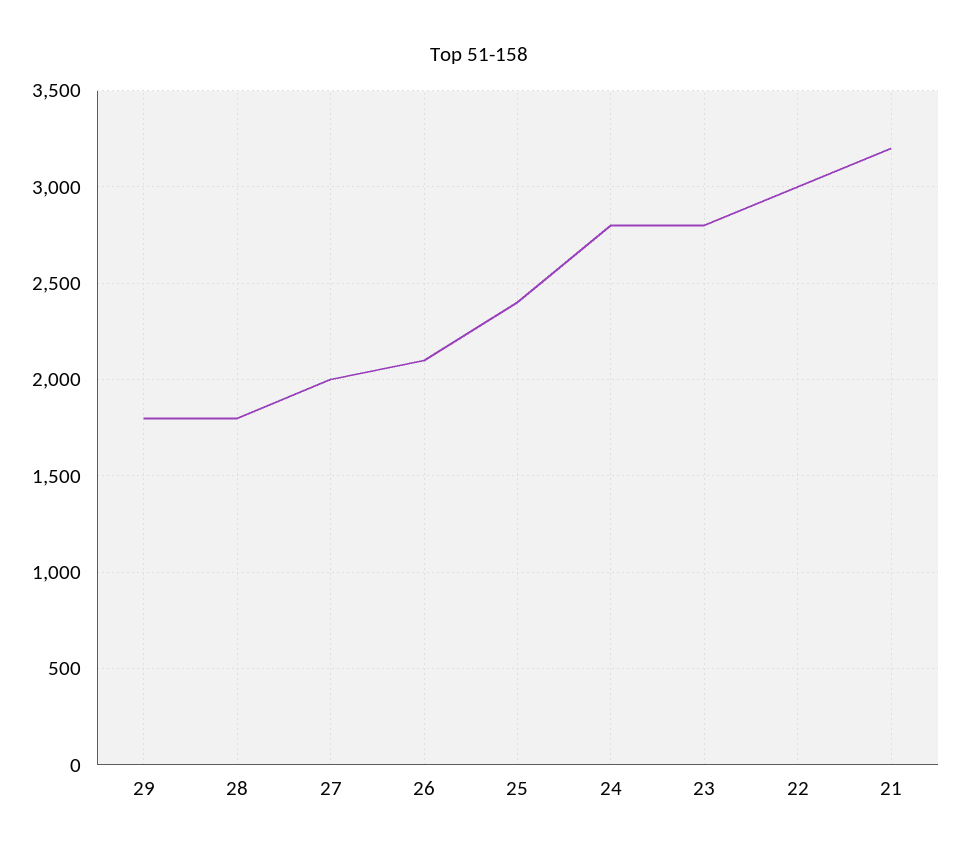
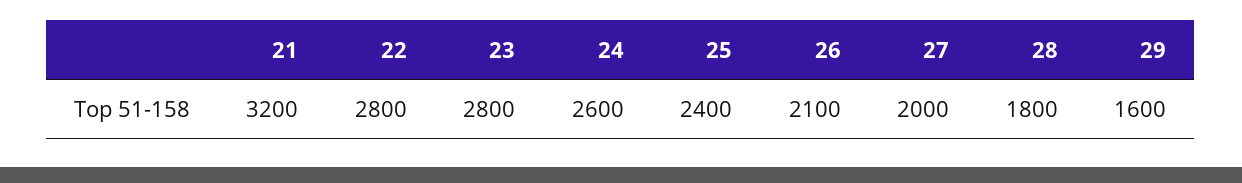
  {
-   "29": 1800,
+   "29": 1600,
    "28": 1800,
    "27": 2000,
    "26": 2100,
    "25": 2400,
-   "24": 2800,
+   "24": 2600,
    "23": 2800,
-   "22": 3000,
+   "22": 2800,
    "21": 3200
  }

